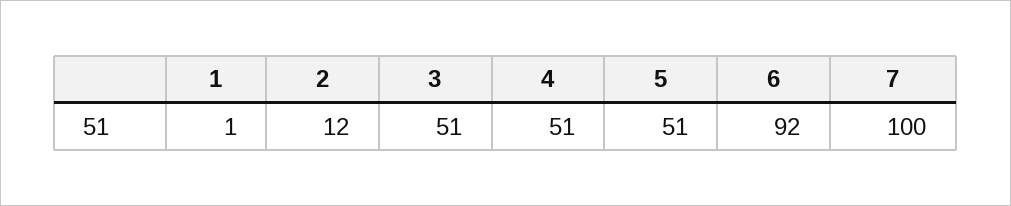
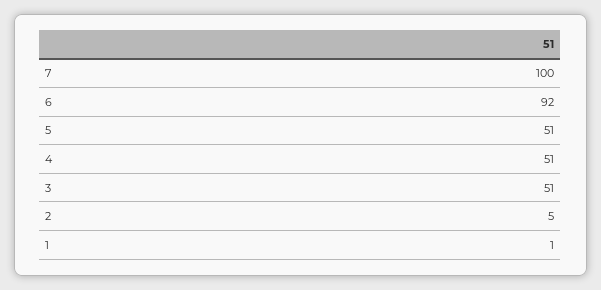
  {
    "1": 1,
-   "2": 12,
+   "2": 5,
    "3": 51,
    "4": 51,
    "5": 51,
    "6": 92,
    "7": 100
  }

